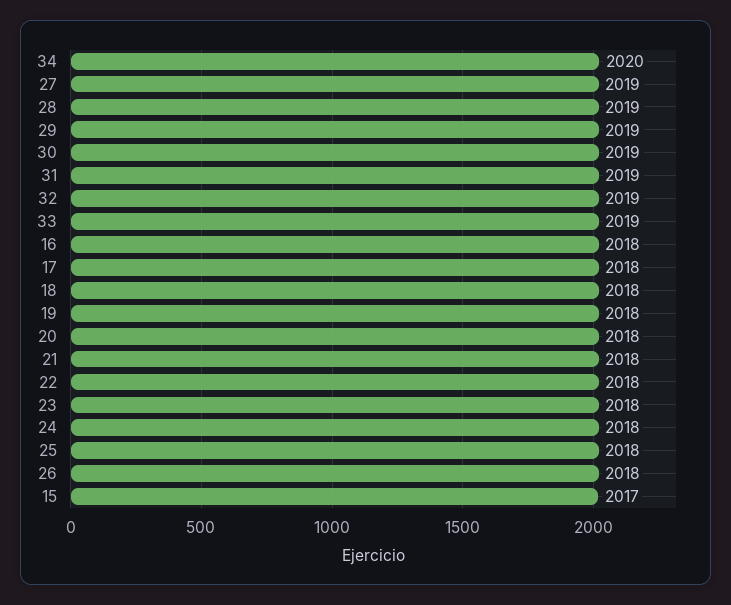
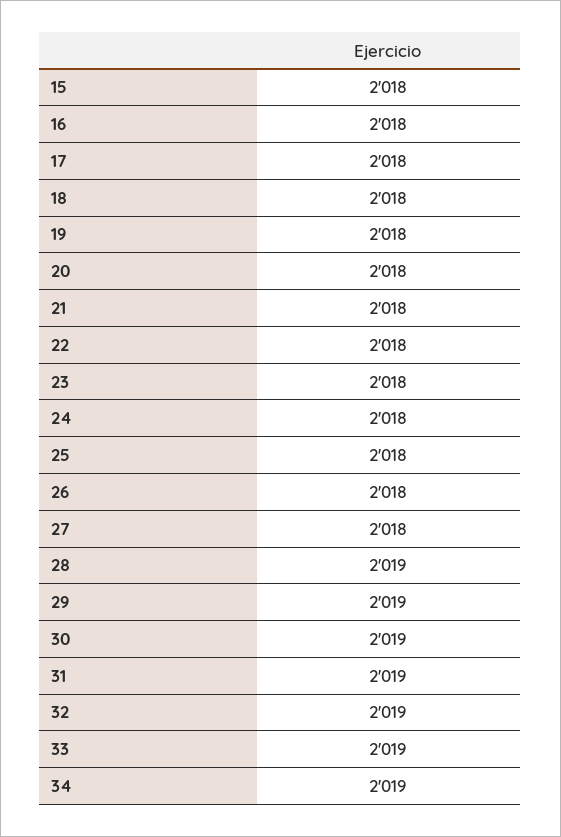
  {
-   "34": 2020,
+   "34": 2019,
-   "27": 2019,
+   "27": 2018,
    "28": 2019,
    "29": 2019,
    "30": 2019,
    "31": 2019,
    "32": 2019,
    "33": 2019,
    "16": 2018,
    "17": 2018,
    "18": 2018,
    "19": 2018,
    "20": 2018,
    "21": 2018,
    "22": 2018,
    "23": 2018,
    "24": 2018,
    "25": 2018,
    "26": 2018,
-   "15": 2017
+   "15": 2018
  }

